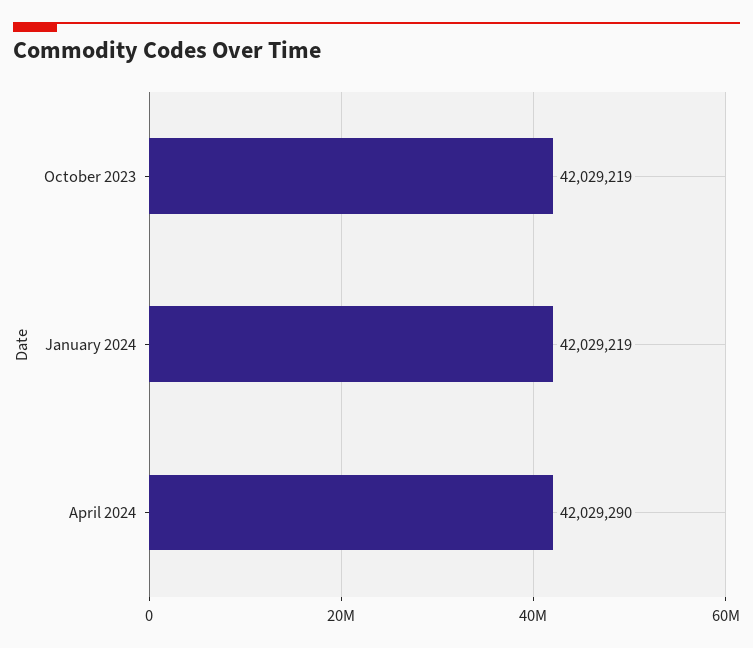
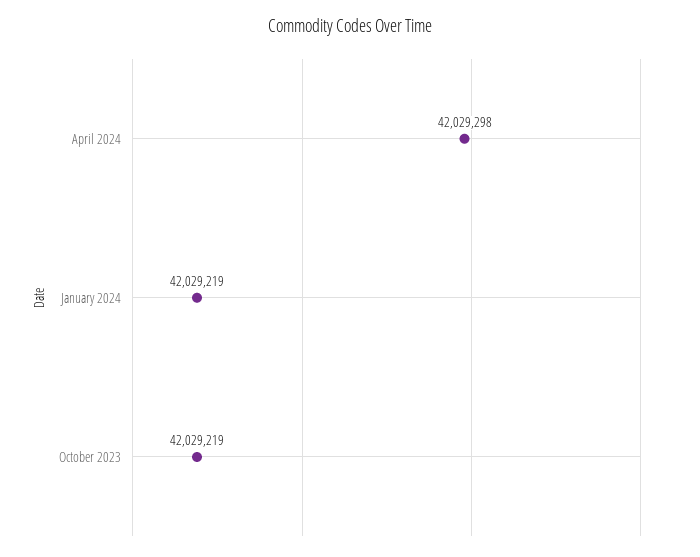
  {
    "October 2023": 42029219,
    "January 2024": 42029219,
-   "April 2024": 42029290
+   "April 2024": 42029298
  }

